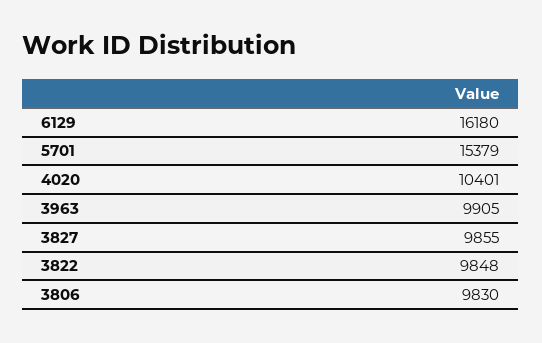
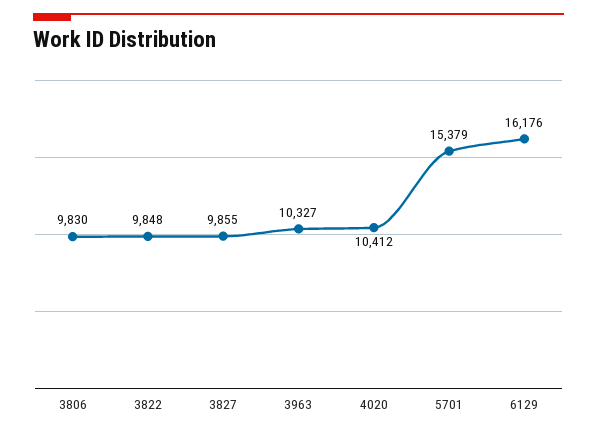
  {
-   "6129": 16180,
+   "6129": 16176,
    "5701": 15379,
-   "4020": 10401,
+   "4020": 10412,
-   "3963": 9905,
+   "3963": 10327,
    "3827": 9855,
    "3822": 9848,
    "3806": 9830
  }

